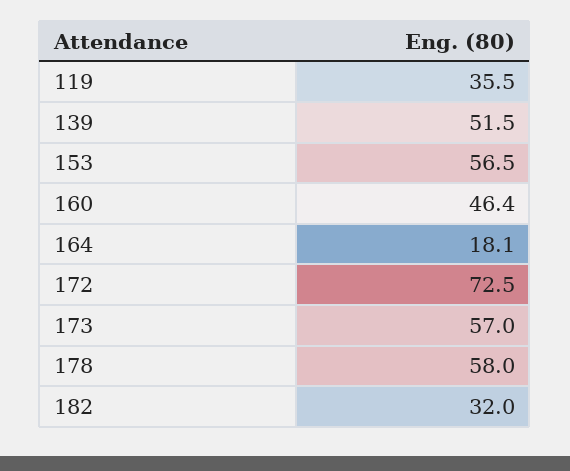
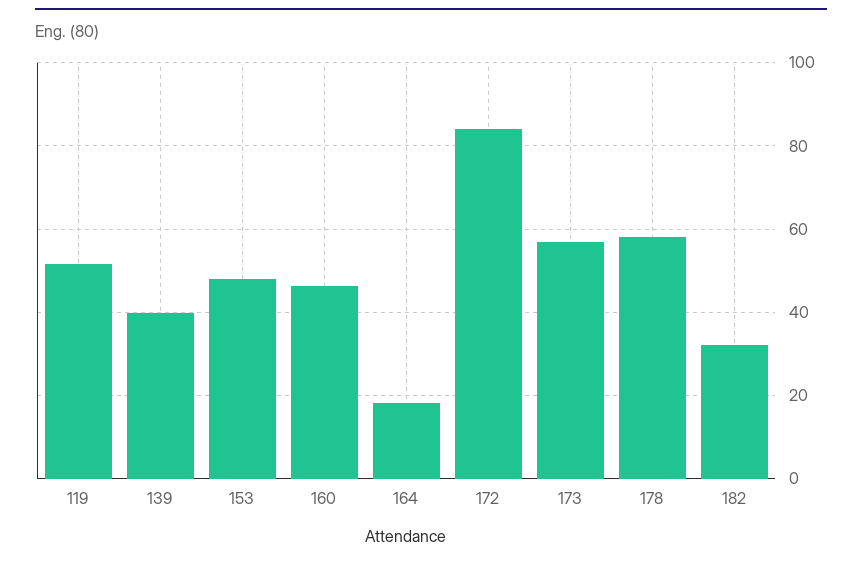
  {
-   "119": 35.5,
+   "119": 52,
-   "139": 51.5,
+   "139": 40,
-   "153": 56.5,
+   "153": 48,
    "160": 46.4,
    "164": 18.1,
-   "172": 72.5,
+   "172": 84,
    "173": 57,
    "178": 58,
    "182": 32
  }

